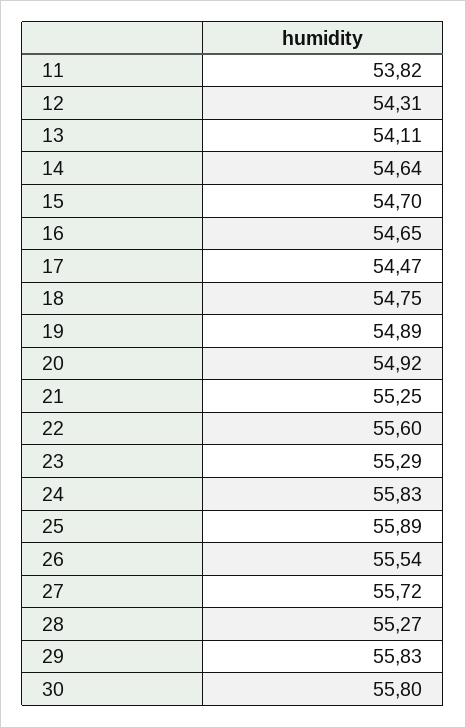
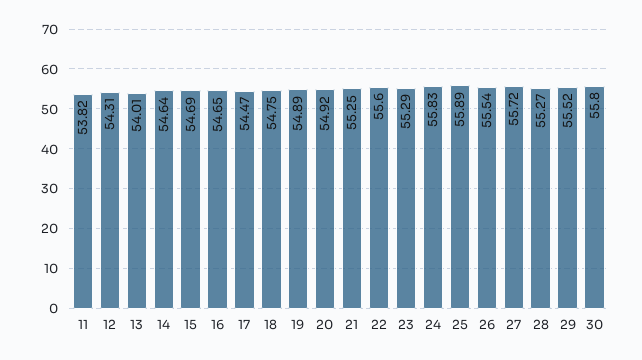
  {
    "11": 53.82,
    "12": 54.31,
-   "13": 54.11,
+   "13": 54.01,
    "14": 54.64,
-   "15": 54.7,
+   "15": 54.69,
    "16": 54.65,
    "17": 54.47,
    "18": 54.75,
    "19": 54.89,
    "20": 54.92,
    "21": 55.25,
    "22": 55.6,
    "23": 55.29,
    "24": 55.83,
    "25": 55.89,
    "26": 55.54,
    "27": 55.72,
    "28": 55.27,
-   "29": 55.83,
+   "29": 55.52,
    "30": 55.8
  }

